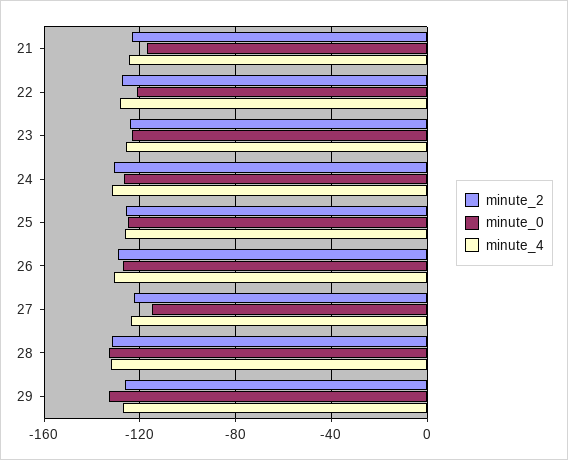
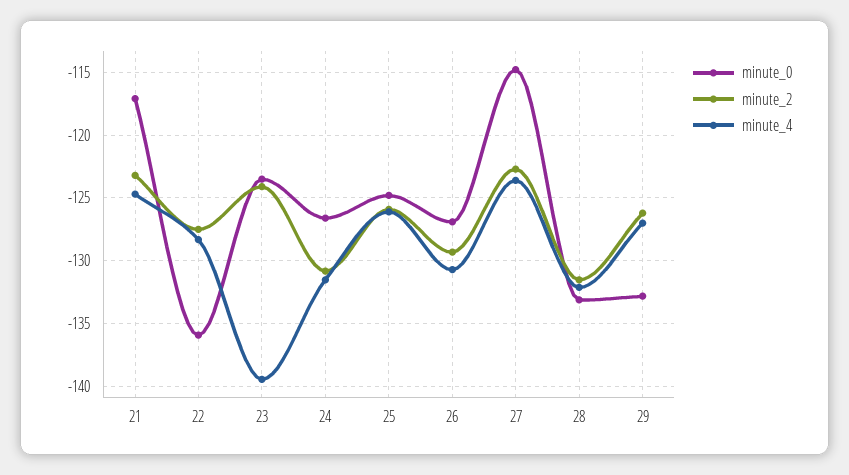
  {
    "minute_2": {
      "21": -123,
      "22": -127.5,
      "23": -124,
      "24": -131,
      "25": -126,
      "26": -129.5,
      "27": -122.5,
      "28": -131.5,
      "29": -126
    },
    "minute_0": {
      "21": -117,
-     "22": -120,
+     "22": -136,
      "23": -123.5,
      "24": -126.5,
      "25": -125,
      "26": -127,
      "27": -115,
      "28": -133,
      "29": -133
    },
    "minute_4": {
      "21": -124.5,
      "22": -128.5,
-     "23": -125,
+     "23": -139.5,
      "24": -131.5,
      "25": -126,
      "26": -130.5,
      "27": -123.5,
      "28": -132,
      "29": -127
    }
  }

